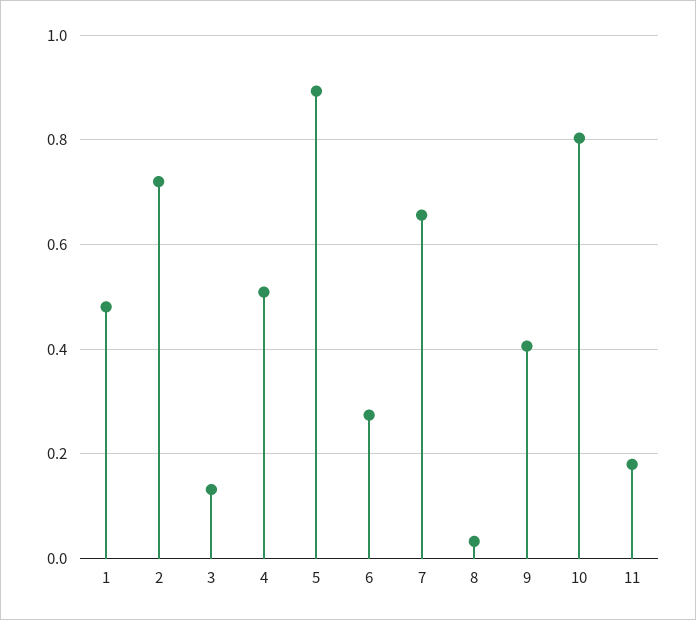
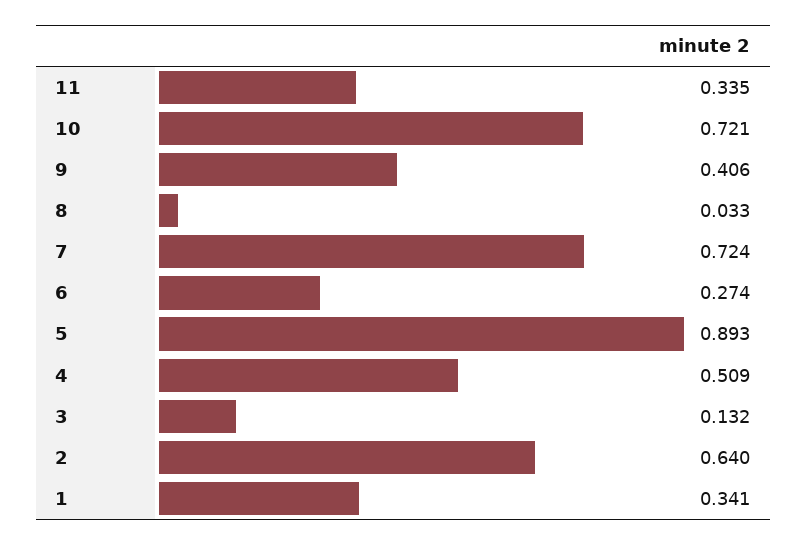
  {
-   "1": 0.48,
+   "1": 0.341,
-   "2": 0.72,
+   "2": 0.64,
    "3": 0.132,
    "4": 0.509,
    "5": 0.893,
    "6": 0.274,
-   "7": 0.66,
+   "7": 0.724,
    "8": 0.033,
    "9": 0.406,
-   "10": 0.8,
+   "10": 0.721,
-   "11": 0.18
+   "11": 0.335
  }

